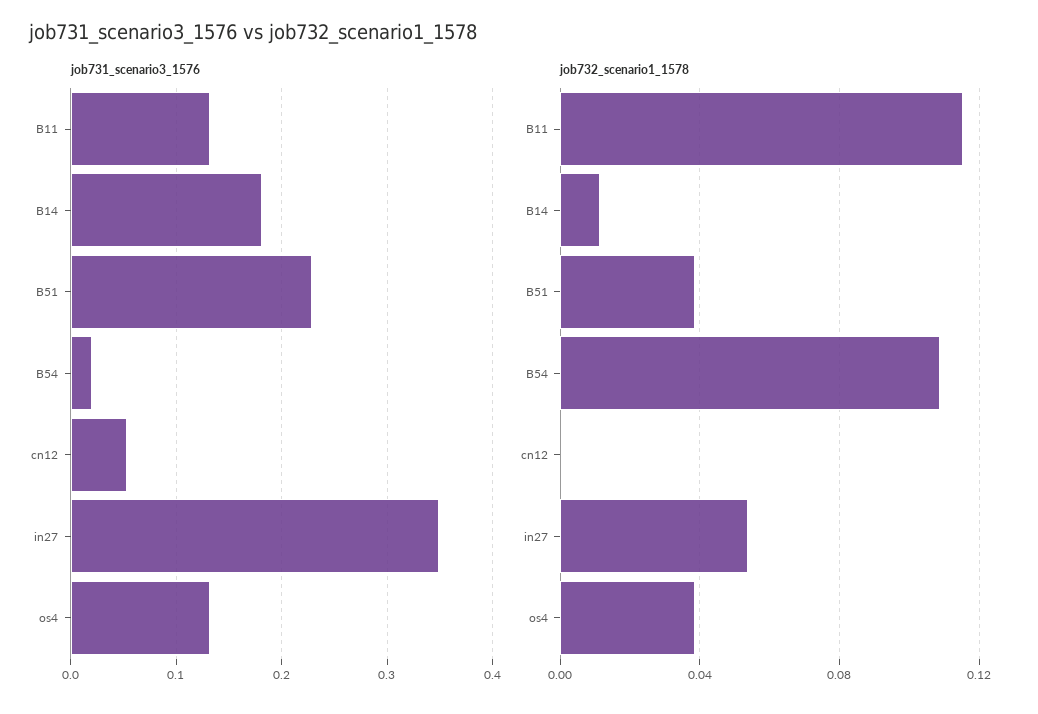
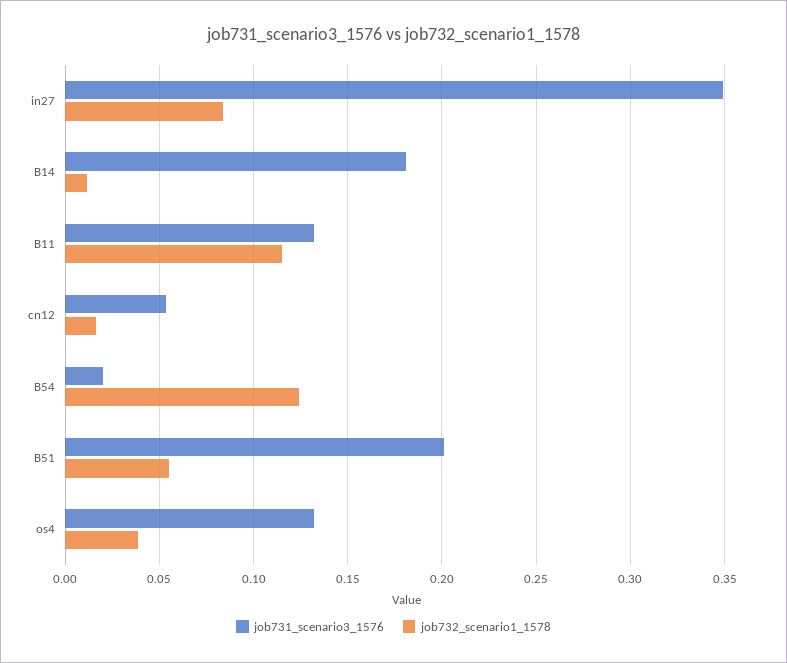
  {
    "job731_scenario3_1576": {
      "B11": 0.13,
      "B14": 0.18,
-     "B51": 0.23,
+     "B51": 0.2,
      "B54": 0.02,
      "cn12": 0.055,
      "in27": 0.35,
      "os4": 0.13
    },
    "job732_scenario1_1578": {
      "B11": 0.115,
      "B14": 0.01,
-     "B51": 0.04,
+     "B51": 0.055,
-     "B54": 0.11,
+     "B54": 0.125,
-     "cn12": 0,
+     "cn12": 0.015,
-     "in27": 0.055,
+     "in27": 0.085,
      "os4": 0.04
    }
  }

